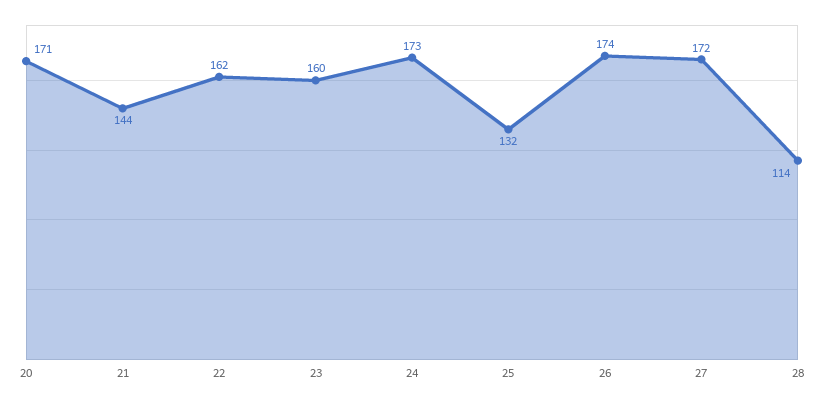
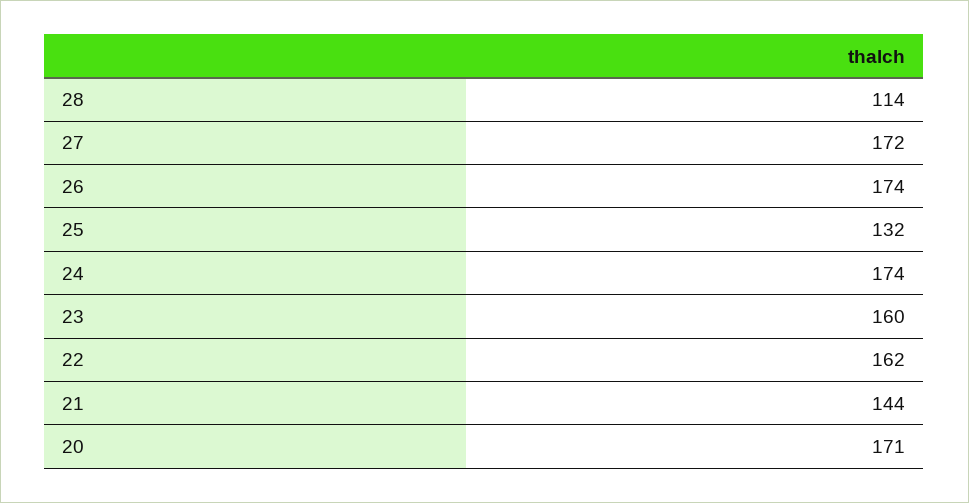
  {
    "20": 171,
    "21": 144,
    "22": 162,
    "23": 160,
-   "24": 173,
+   "24": 174,
    "25": 132,
    "26": 174,
    "27": 172,
    "28": 114
  }

